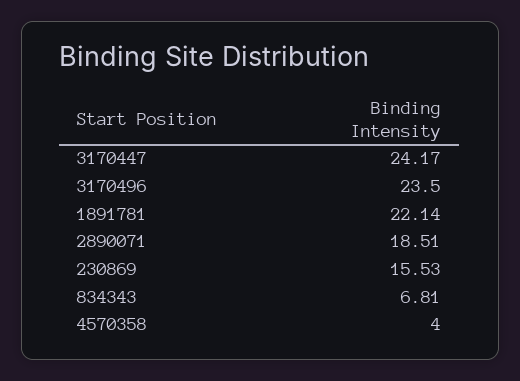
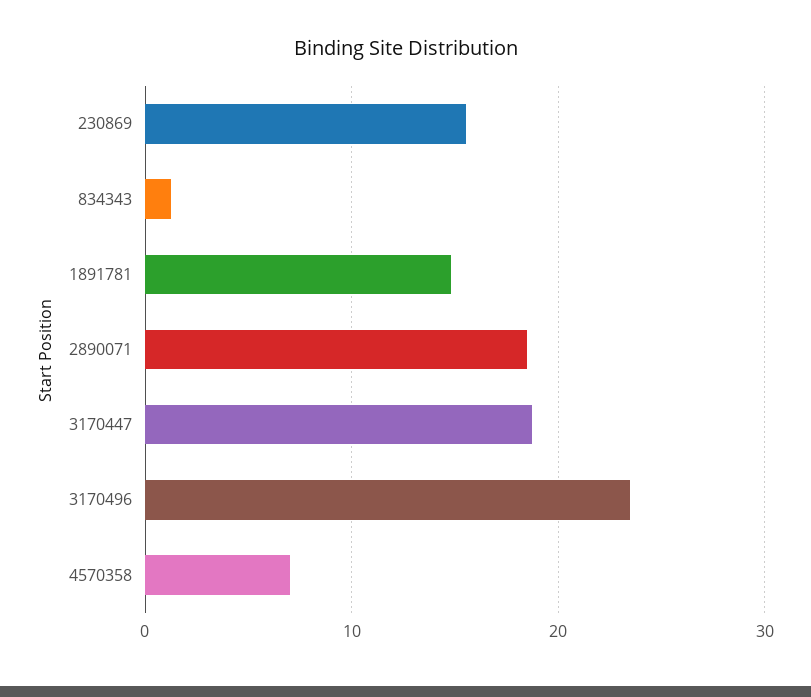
  {
-   "3170447": 24.17,
+   "3170447": 19,
    "3170496": 23.5,
-   "1891781": 22.14,
+   "1891781": 15,
    "2890071": 18.51,
    "230869": 15.53,
-   "834343": 6.81,
+   "834343": 1,
-   "4570358": 4
+   "4570358": 7
  }

